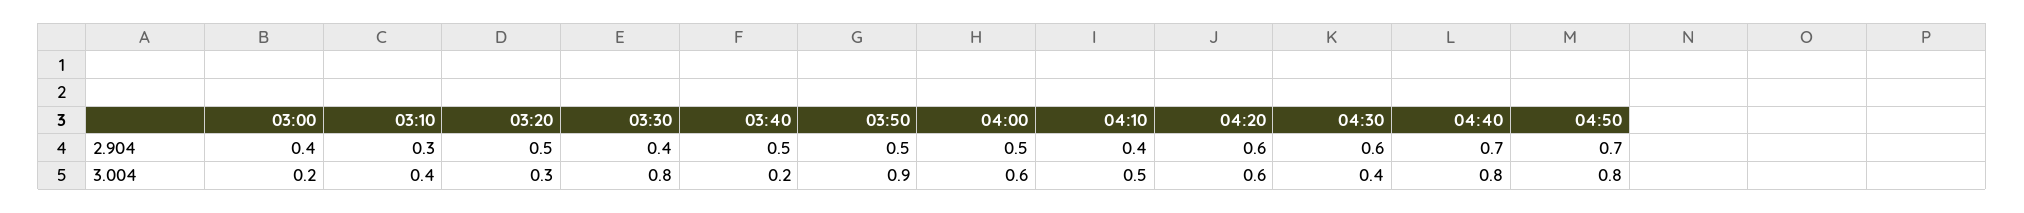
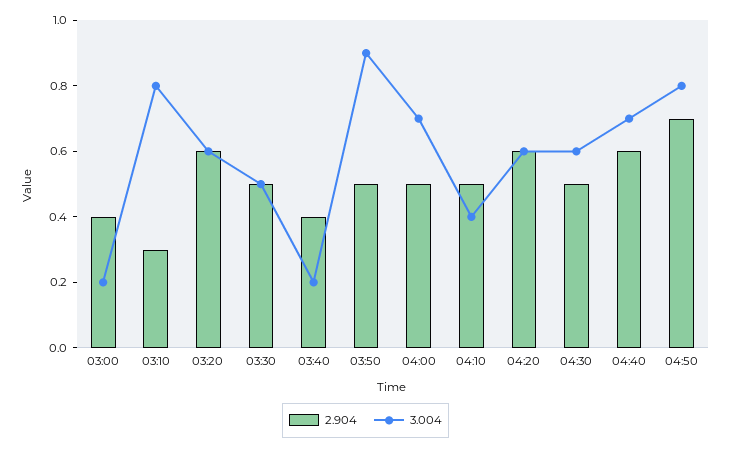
  {
    "2.904": {
      "03:00": 0.4,
      "03:10": 0.3,
-     "03:20": 0.5,
+     "03:20": 0.6,
-     "03:30": 0.4,
+     "03:30": 0.5,
-     "03:40": 0.5,
+     "03:40": 0.4,
      "03:50": 0.5,
      "04:00": 0.5,
-     "04:10": 0.4,
+     "04:10": 0.5,
      "04:20": 0.6,
-     "04:30": 0.6,
+     "04:30": 0.5,
-     "04:40": 0.7,
+     "04:40": 0.6,
      "04:50": 0.7
    },
    "3.004": {
      "03:00": 0.2,
-     "03:10": 0.4,
+     "03:10": 0.8,
-     "03:20": 0.3,
+     "03:20": 0.6,
-     "03:30": 0.8,
+     "03:30": 0.5,
      "03:40": 0.2,
      "03:50": 0.9,
-     "04:00": 0.6,
+     "04:00": 0.7,
-     "04:10": 0.5,
+     "04:10": 0.4,
      "04:20": 0.6,
-     "04:30": 0.4,
+     "04:30": 0.6,
-     "04:40": 0.8,
+     "04:40": 0.7,
      "04:50": 0.8
    }
  }

